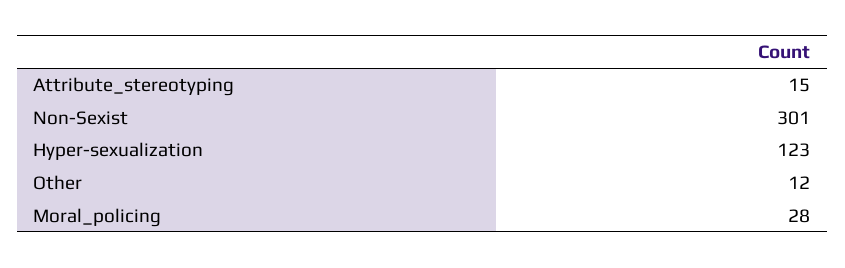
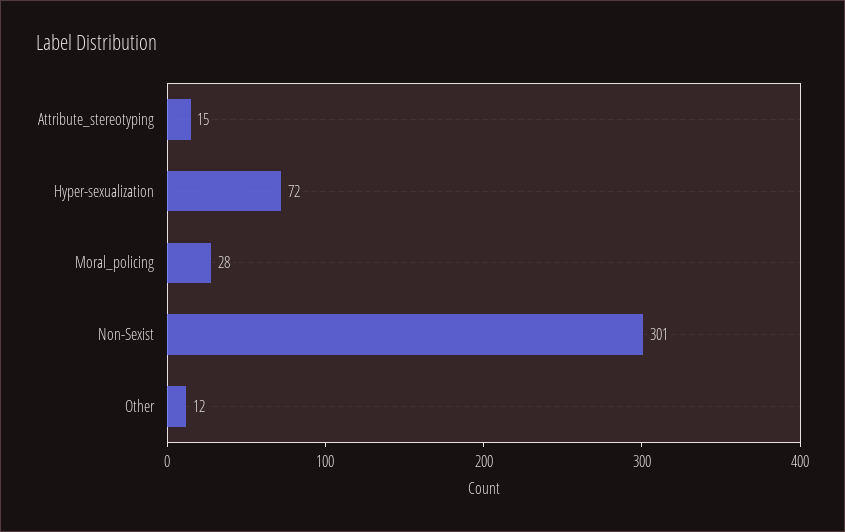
  {
    "Attribute_stereotyping": 15,
    "Non-Sexist": 301,
-   "Hyper-sexualization": 123,
+   "Hyper-sexualization": 72,
    "Other": 12,
    "Moral_policing": 28
  }

